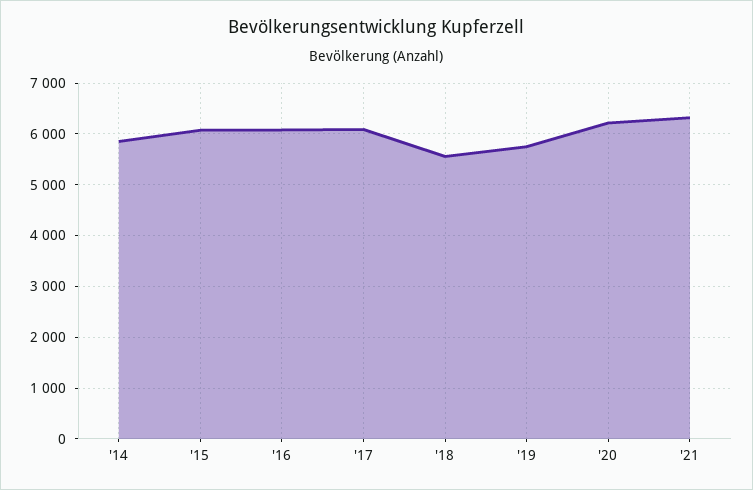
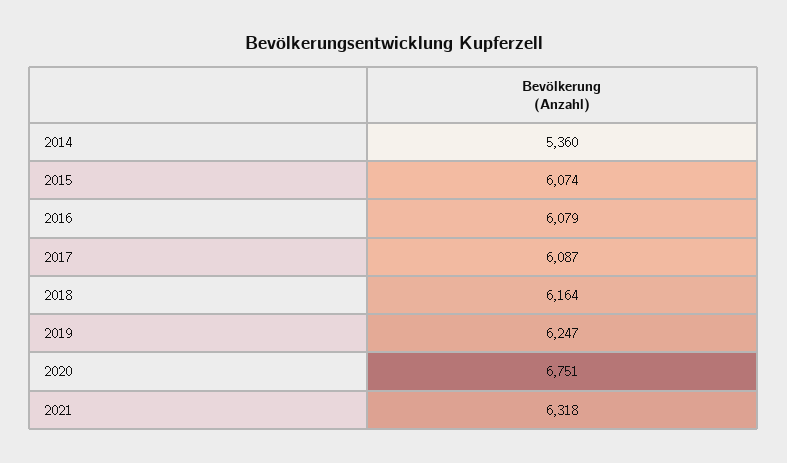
  {
-   "'14": 5800,
+   "'14": 5360,
    "'15": 6074,
    "'16": 6079,
    "'17": 6087,
-   "'18": 5600,
+   "'18": 6164,
-   "'19": 5800,
+   "'19": 6247,
-   "'20": 6200,
+   "'20": 6751,
    "'21": 6318
  }

